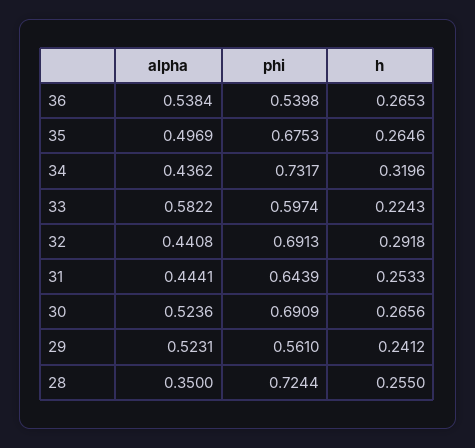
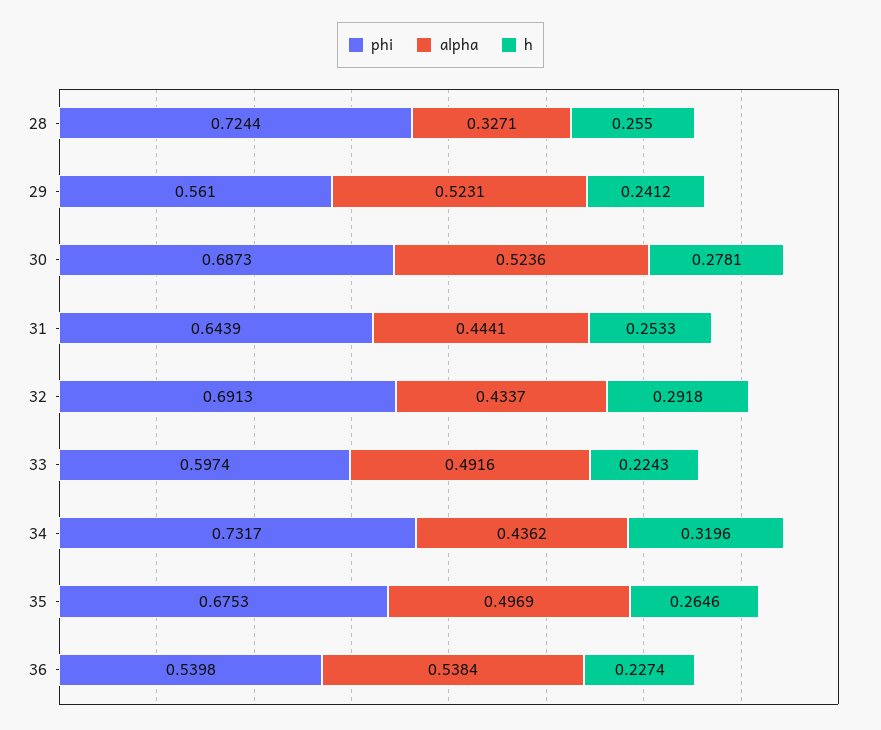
  {
    "alpha": {
      "36": 0.5384,
      "35": 0.4969,
      "34": 0.4362,
-     "33": 0.5822,
+     "33": 0.4916,
-     "32": 0.4408,
+     "32": 0.4337,
      "31": 0.4441,
      "30": 0.5236,
      "29": 0.5231,
-     "28": 0.35
+     "28": 0.3271
    },
    "phi": {
      "36": 0.5398,
      "35": 0.6753,
      "34": 0.7317,
      "33": 0.5974,
      "32": 0.6913,
      "31": 0.6439,
-     "30": 0.6909,
+     "30": 0.6873,
      "29": 0.561,
      "28": 0.7244
    },
    "h": {
-     "36": 0.2653,
+     "36": 0.2274,
      "35": 0.2646,
      "34": 0.3196,
      "33": 0.2243,
      "32": 0.2918,
      "31": 0.2533,
-     "30": 0.2656,
+     "30": 0.2781,
      "29": 0.2412,
      "28": 0.255
    }
  }

